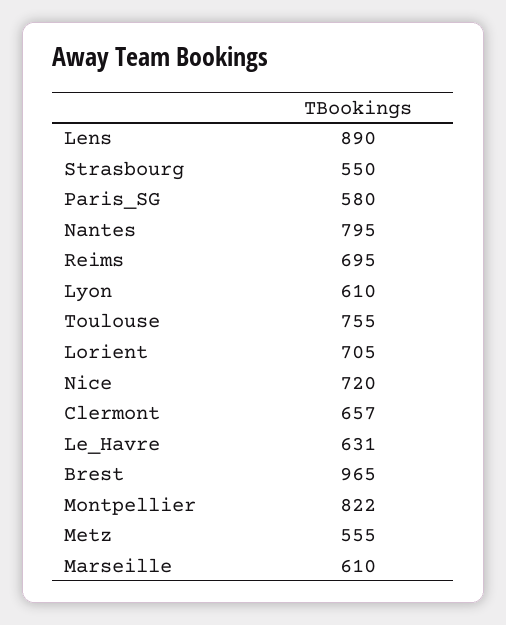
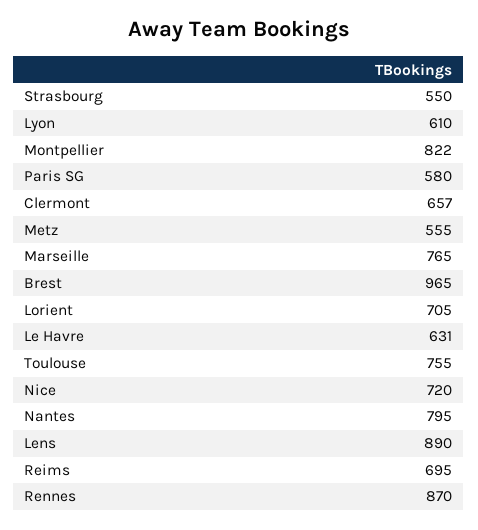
  {
    "Lens": 890,
    "Strasbourg": 550,
    "Paris_SG": 580,
    "Nantes": 795,
    "Reims": 695,
    "Lyon": 610,
    "Toulouse": 755,
    "Lorient": 705,
    "Nice": 720,
    "Clermont": 657,
    "Le_Havre": 631,
    "Brest": 965,
    "Montpellier": 822,
    "Metz": 555,
-   "Marseille": 610
+   "Marseille": 765,
+   "Rennes": 870
  }

